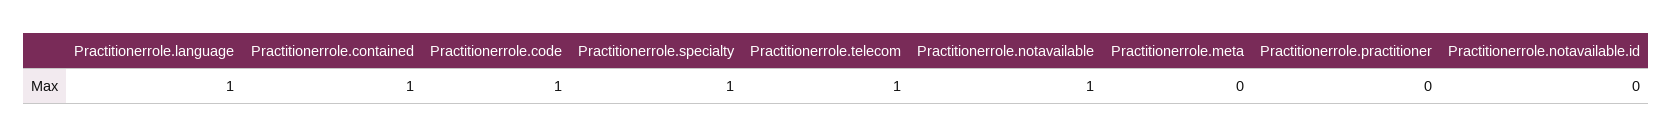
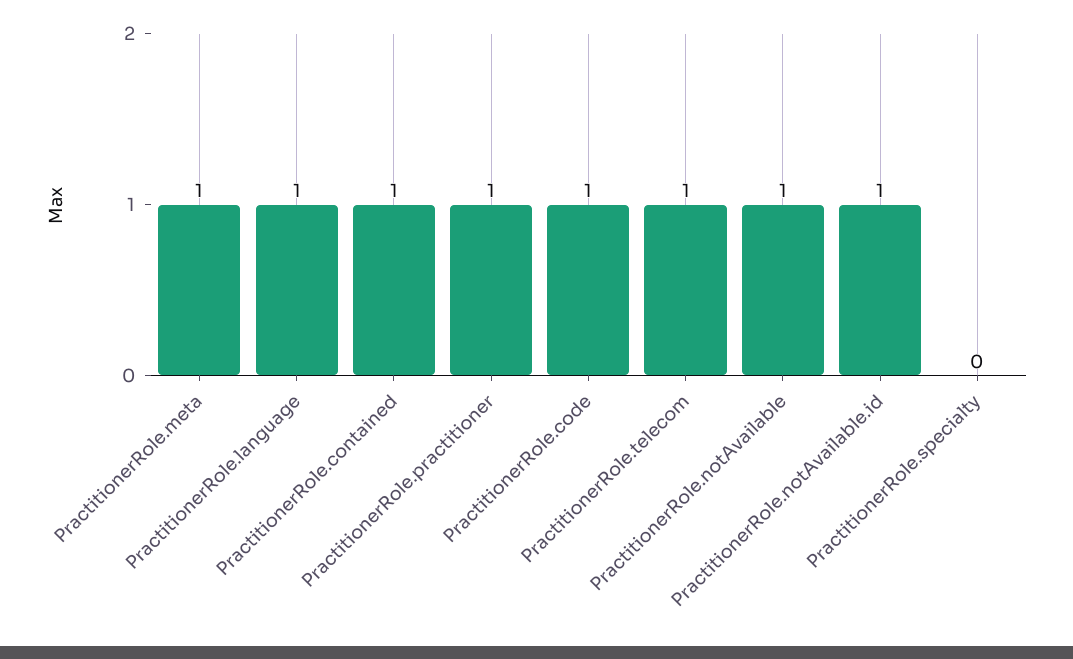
  {
    "Practitionerrole.language": 1,
    "Practitionerrole.contained": 1,
    "Practitionerrole.code": 1,
-   "Practitionerrole.specialty": 1,
+   "Practitionerrole.specialty": 0,
    "Practitionerrole.telecom": 1,
    "Practitionerrole.notavailable": 1,
-   "Practitionerrole.meta": 0,
+   "Practitionerrole.meta": 1,
-   "Practitionerrole.practitioner": 0,
+   "Practitionerrole.practitioner": 1,
-   "Practitionerrole.notavailable.id": 0
+   "Practitionerrole.notavailable.id": 1
  }

